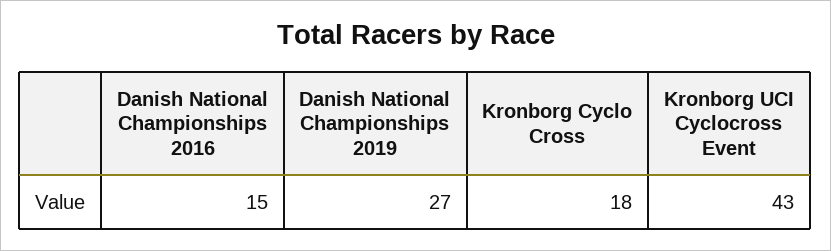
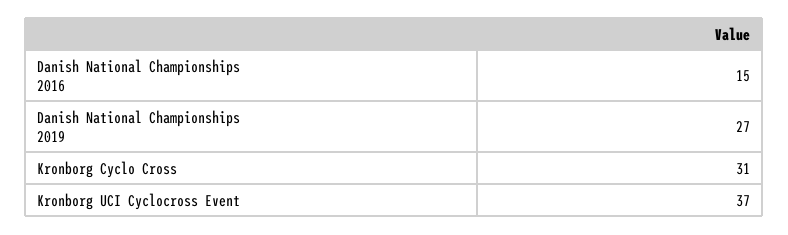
  {
    "Danish National Championships 2016": 15,
    "Danish National Championships 2019": 27,
-   "Kronborg Cyclo Cross": 18,
+   "Kronborg Cyclo Cross": 31,
-   "Kronborg UCI Cyclocross Event": 43
+   "Kronborg UCI Cyclocross Event": 37
  }

